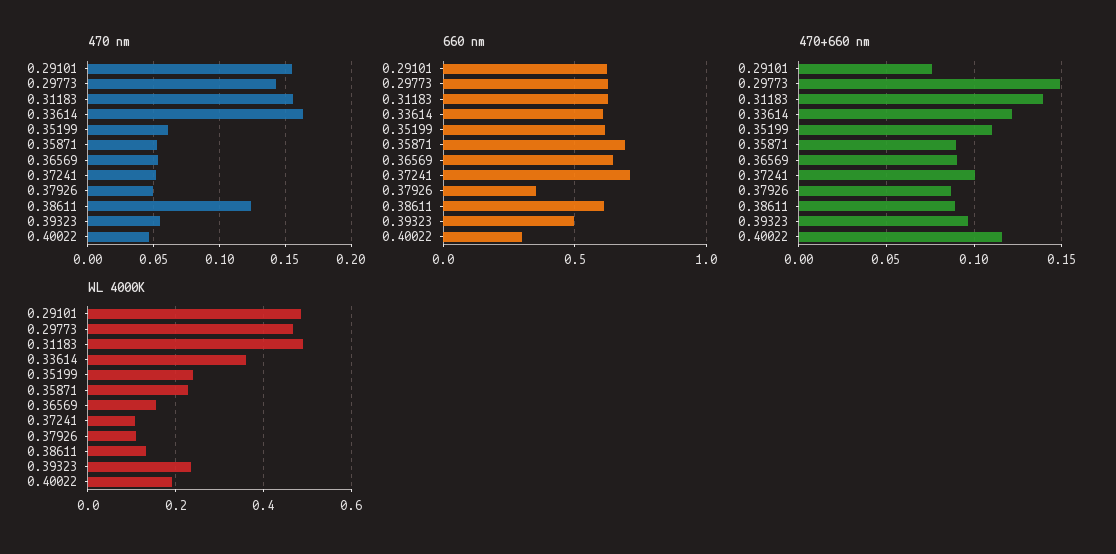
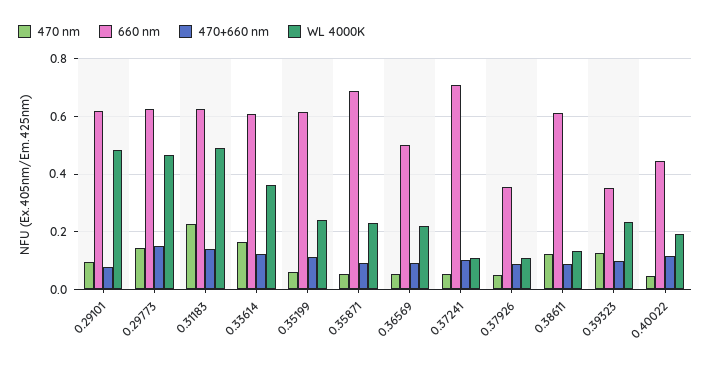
  {
    "470 nm": {
-     "0.29101": 0.155,
+     "0.29101": 0.1,
      "0.29773": 0.145,
-     "0.31183": 0.155,
+     "0.31183": 0.225,
      "0.33614": 0.165,
      "0.35199": 0.06,
      "0.35871": 0.055,
      "0.36569": 0.055,
      "0.37241": 0.05,
      "0.37926": 0.05,
      "0.38611": 0.125,
-     "0.39323": 0.055,
+     "0.39323": 0.125,
      "0.40022": 0.045
    },
    "660 nm": {
      "0.29101": 0.625,
      "0.29773": 0.625,
      "0.31183": 0.625,
      "0.33614": 0.6,
      "0.35199": 0.625,
      "0.35871": 0.7,
-     "0.36569": 0.65,
+     "0.36569": 0.5,
      "0.37241": 0.7,
      "0.37926": 0.35,
      "0.38611": 0.6,
-     "0.39323": 0.5,
+     "0.39323": 0.35,
-     "0.40022": 0.3
+     "0.40022": 0.45
    },
    "470+660 nm": {
      "0.29101": 0.075,
      "0.29773": 0.15,
      "0.31183": 0.14,
      "0.33614": 0.12,
      "0.35199": 0.11,
      "0.35871": 0.09,
      "0.36569": 0.09,
      "0.37241": 0.1,
      "0.37926": 0.085,
      "0.38611": 0.09,
      "0.39323": 0.095,
      "0.40022": 0.115
    },
    "WL 4000K": {
      "0.29101": 0.48,
      "0.29773": 0.46,
      "0.31183": 0.5,
      "0.33614": 0.36,
      "0.35199": 0.24,
      "0.35871": 0.22,
-     "0.36569": 0.16,
+     "0.36569": 0.225,
      "0.37241": 0.1,
      "0.37926": 0.1,
      "0.38611": 0.14,
      "0.39323": 0.24,
      "0.40022": 0.2
    }
  }

